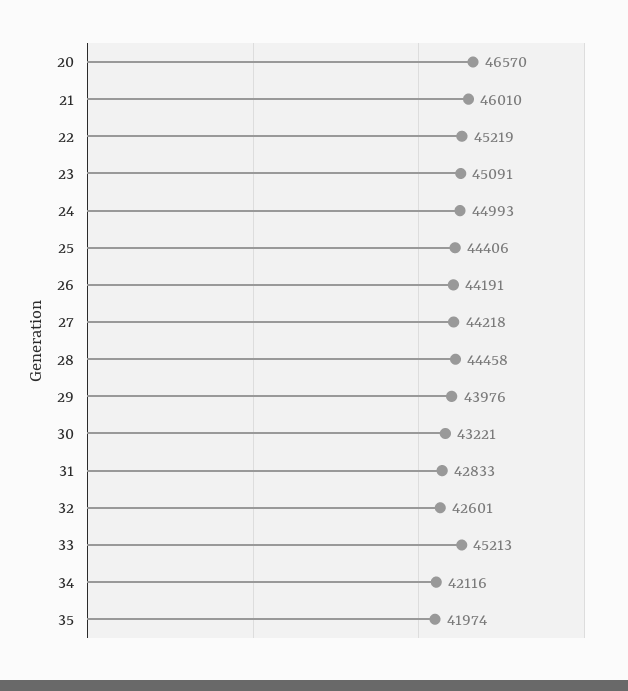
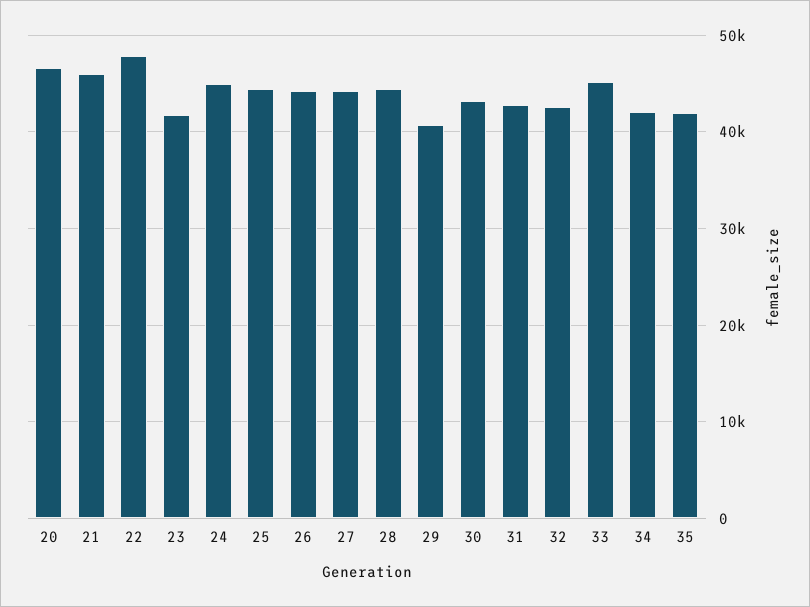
  {
    "20": 46570,
    "21": 46010,
-   "22": 45219,
+   "22": 48000,
-   "23": 45091,
+   "23": 42000,
    "24": 44993,
    "25": 44406,
    "26": 44191,
    "27": 44218,
    "28": 44458,
-   "29": 43976,
+   "29": 41000,
    "30": 43221,
    "31": 42833,
    "32": 42601,
    "33": 45213,
    "34": 42116,
    "35": 41974
  }

